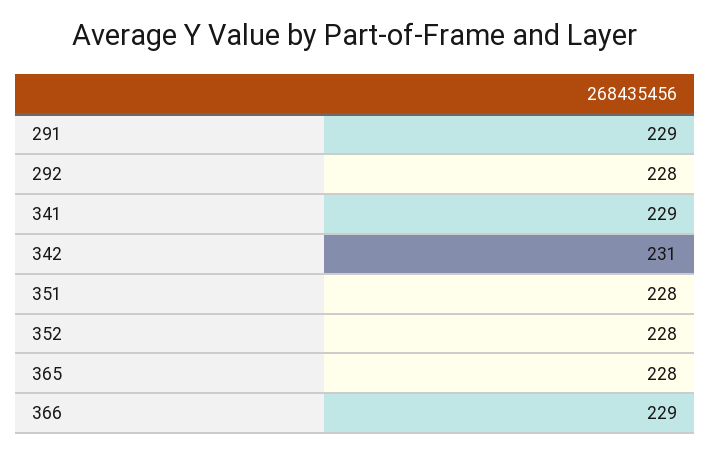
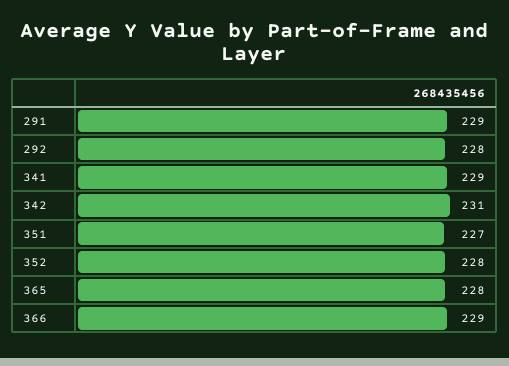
  {
    "291": 229,
    "292": 228,
    "341": 229,
    "342": 231,
-   "351": 228,
+   "351": 227,
    "352": 228,
    "365": 228,
    "366": 229
  }

